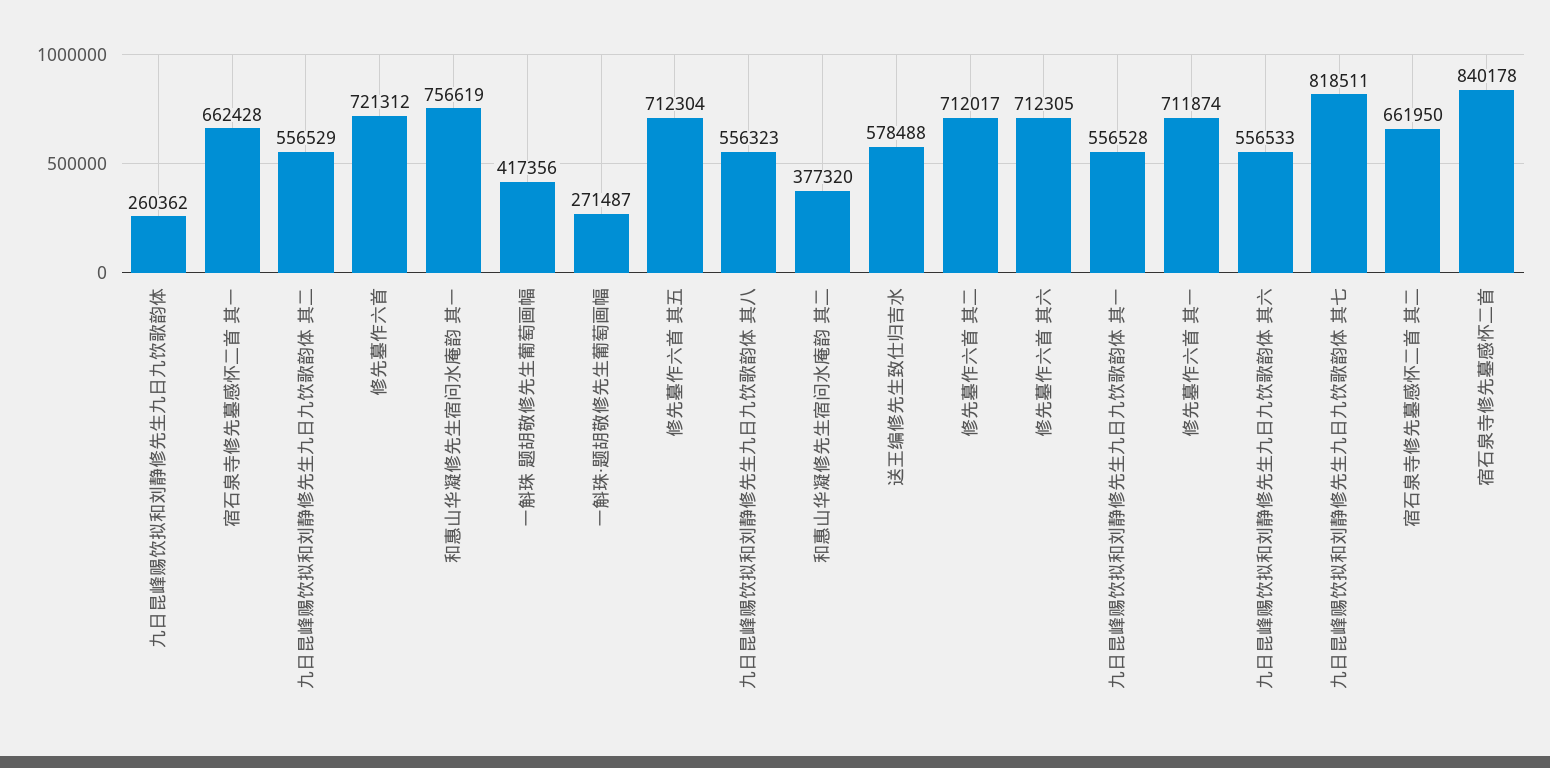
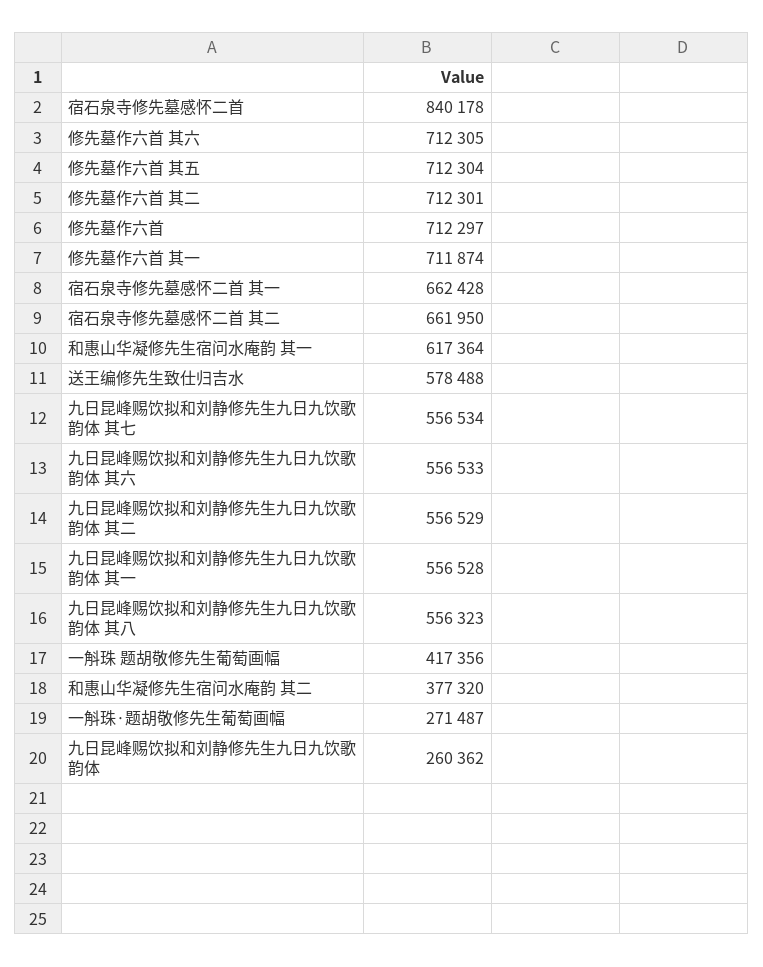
  {
    "九日昆峰赐饮拟和刘静修先生九日九饮歌韵体": 260362,
    "宿石泉寺修先墓感怀二首 其一": 662428,
    "九日昆峰赐饮拟和刘静修先生九日九饮歌韵体 其二": 556529,
-   "修先墓作六首": 721312,
+   "修先墓作六首": 712297,
-   "和惠山华凝修先生宿问水庵韵 其一": 756619,
+   "和惠山华凝修先生宿问水庵韵 其一": 617364,
    "一斛珠 题胡敬修先生葡萄画幅": 417356,
    "一斛珠·题胡敬修先生葡萄画幅": 271487,
    "修先墓作六首 其五": 712304,
    "九日昆峰赐饮拟和刘静修先生九日九饮歌韵体 其八": 556323,
    "和惠山华凝修先生宿问水庵韵 其二": 377320,
    "送王编修先生致仕归吉水": 578488,
-   "修先墓作六首 其二": 712017,
+   "修先墓作六首 其二": 712301,
    "修先墓作六首 其六": 712305,
    "九日昆峰赐饮拟和刘静修先生九日九饮歌韵体 其一": 556528,
    "修先墓作六首 其一": 711874,
    "九日昆峰赐饮拟和刘静修先生九日九饮歌韵体 其六": 556533,
-   "九日昆峰赐饮拟和刘静修先生九日九饮歌韵体 其七": 818511,
+   "九日昆峰赐饮拟和刘静修先生九日九饮歌韵体 其七": 556534,
    "宿石泉寺修先墓感怀二首 其二": 661950,
    "宿石泉寺修先墓感怀二首": 840178
  }

